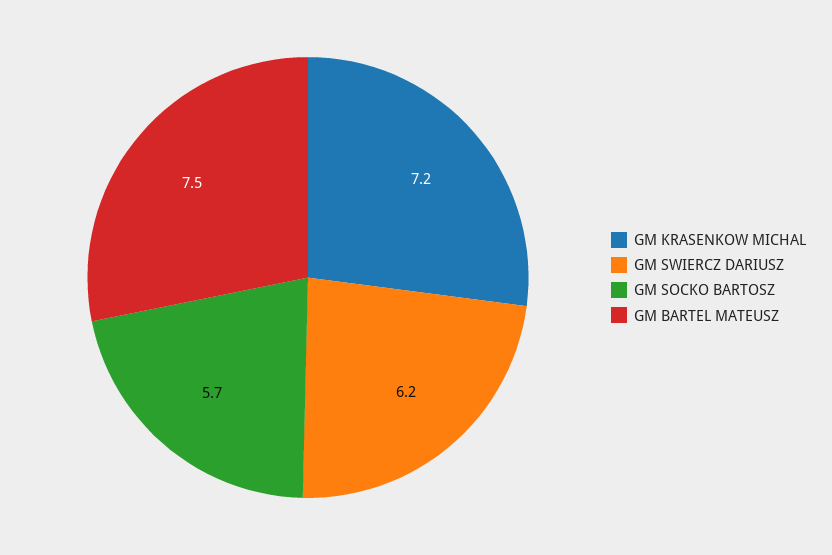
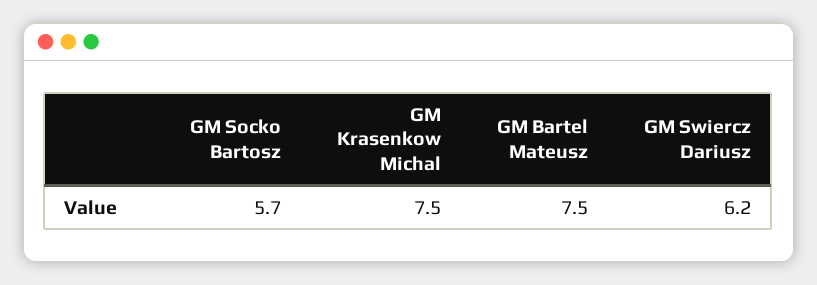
  {
-   "GM KRASENKOW MICHAL": 7.2,
+   "GM KRASENKOW MICHAL": 7.5,
    "GM SWIERCZ DARIUSZ": 6.2,
    "GM SOCKO BARTOSZ": 5.7,
    "GM BARTEL MATEUSZ": 7.5
  }

